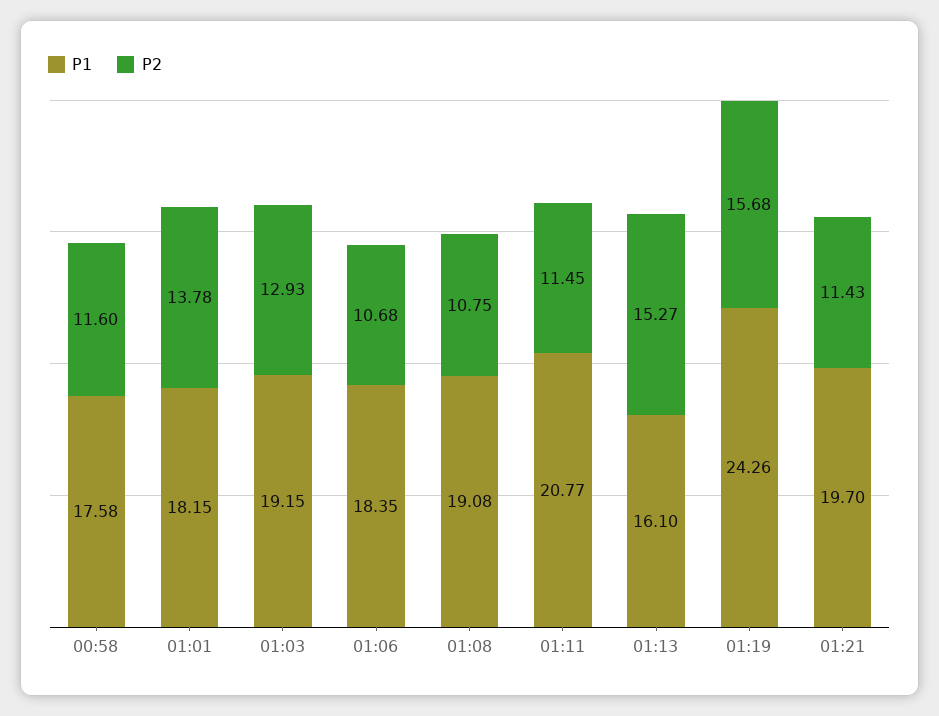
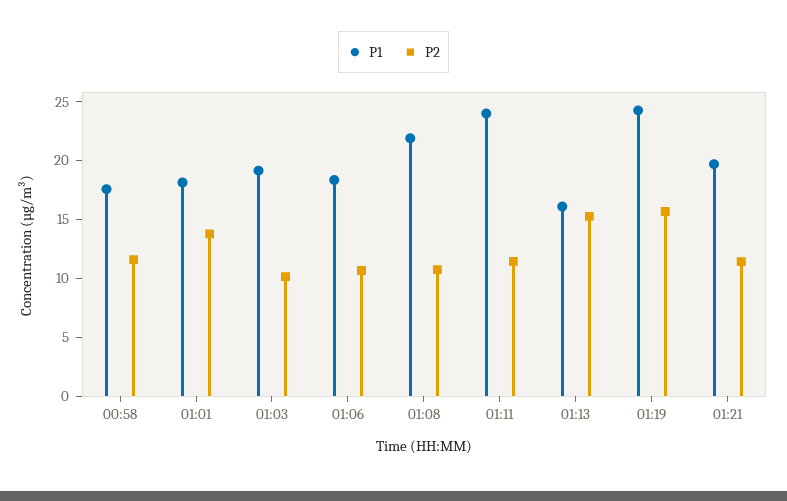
  {
    "P1": {
      "00:58": 17.58,
      "01:01": 18.15,
      "01:03": 19.15,
      "01:06": 18.35,
-     "01:08": 19.08,
+     "01:08": 22,
-     "01:11": 20.77,
+     "01:11": 24,
      "01:13": 16.1,
      "01:19": 24.26,
      "01:21": 19.7
    },
    "P2": {
      "00:58": 11.6,
      "01:01": 13.78,
-     "01:03": 12.93,
+     "01:03": 10,
      "01:06": 10.68,
      "01:08": 10.75,
      "01:11": 11.45,
      "01:13": 15.27,
      "01:19": 15.68,
      "01:21": 11.43
    }
  }

